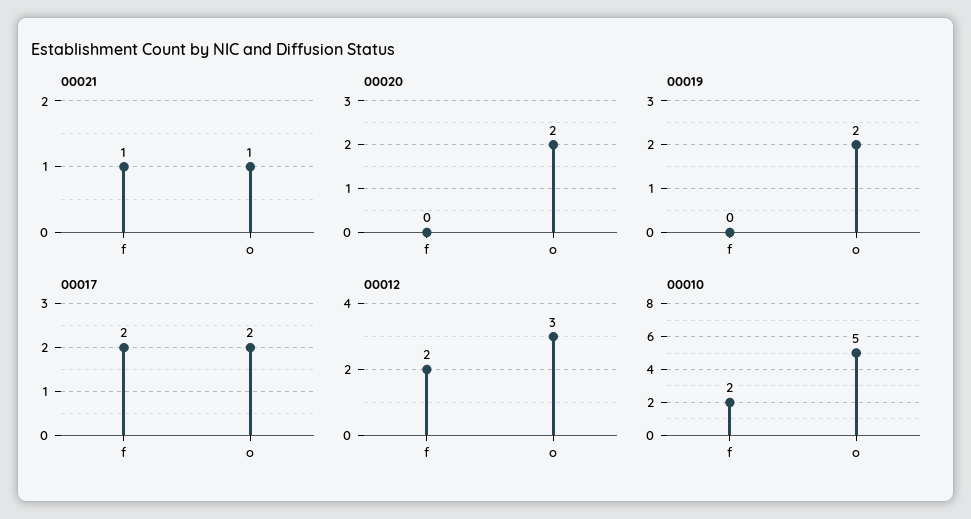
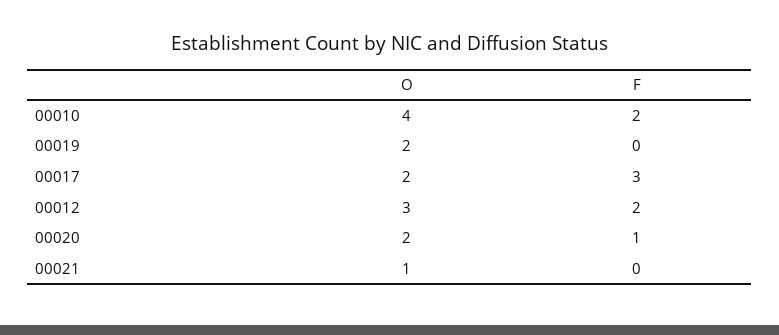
  {
    "00021": {
-     "f": 1,
+     "f": 0,
      "o": 1
    },
    "00020": {
-     "f": 0,
+     "f": 1,
      "o": 2
    },
    "00019": {
      "f": 0,
      "o": 2
    },
    "00017": {
-     "f": 2,
+     "f": 3,
      "o": 2
    },
    "00012": {
      "f": 2,
      "o": 3
    },
    "00010": {
      "f": 2,
-     "o": 5
+     "o": 4
    }
  }

